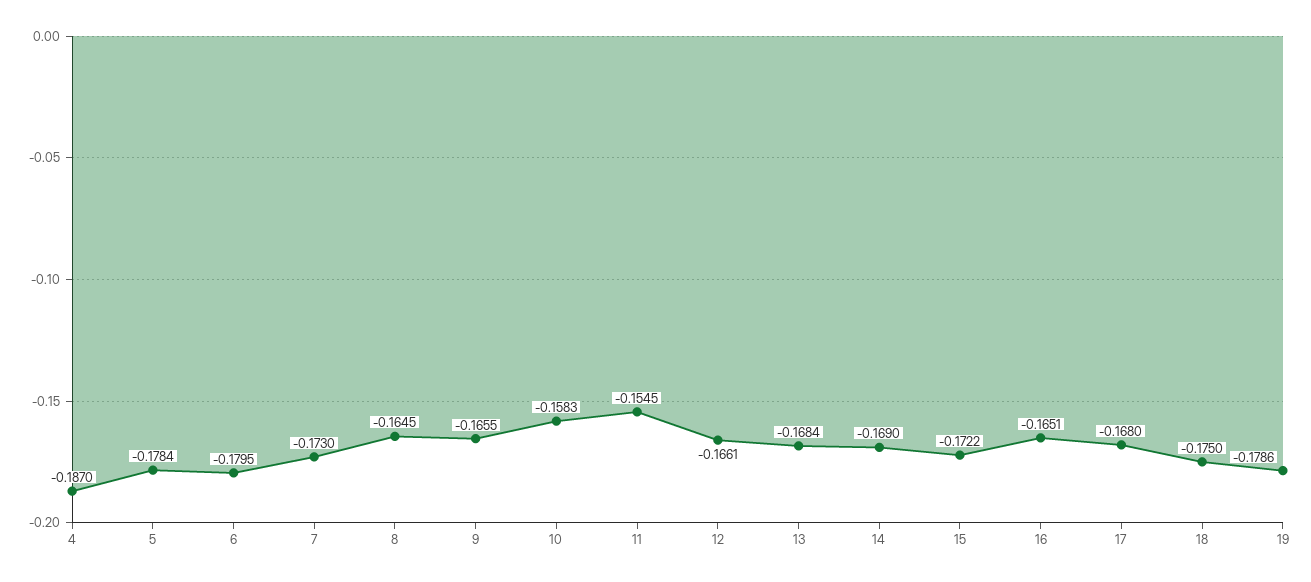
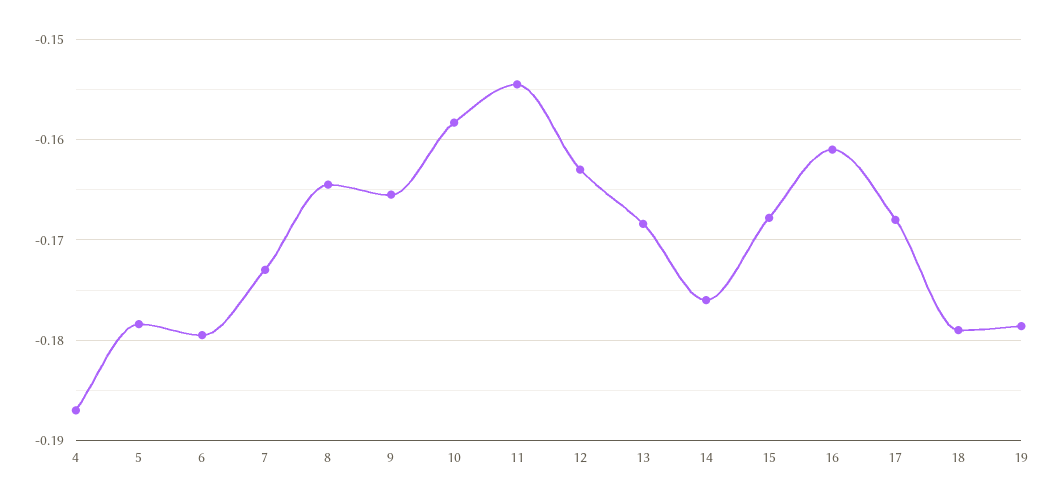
  {
    "4": -0.187,
    "5": -0.1784,
    "6": -0.1795,
    "7": -0.173,
    "8": -0.1645,
    "9": -0.1655,
    "10": -0.1583,
    "11": -0.1545,
-   "12": -0.1661,
+   "12": -0.163,
    "13": -0.1684,
-   "14": -0.169,
+   "14": -0.176,
-   "15": -0.1722,
+   "15": -0.168,
-   "16": -0.1651,
+   "16": -0.161,
    "17": -0.168,
-   "18": -0.175,
+   "18": -0.179,
    "19": -0.1786
  }

